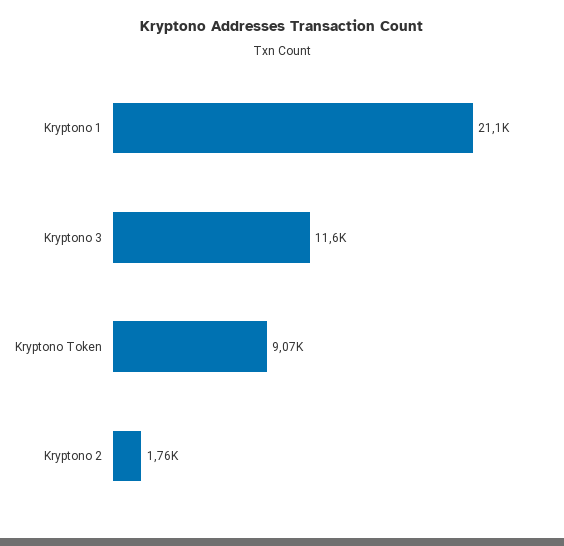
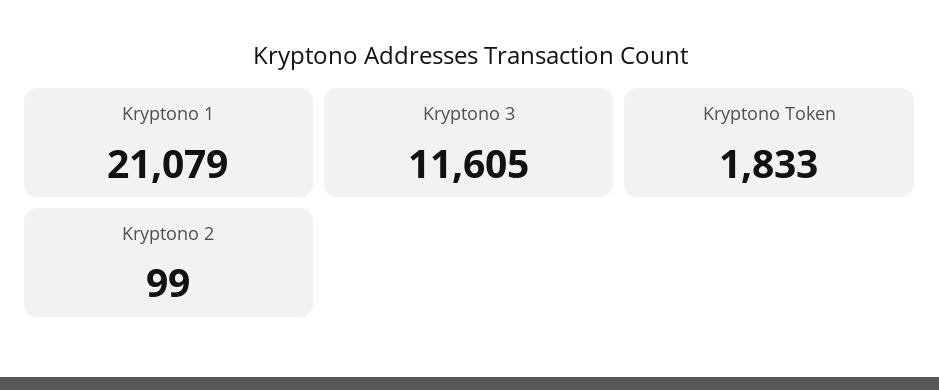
  {
    "Kryptono 1": 21079,
    "Kryptono 3": 11605,
-   "Kryptono Token": 9070,
+   "Kryptono Token": 1833,
-   "Kryptono 2": 1760
+   "Kryptono 2": 99
  }

